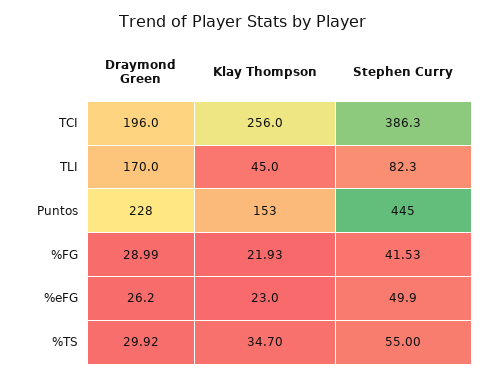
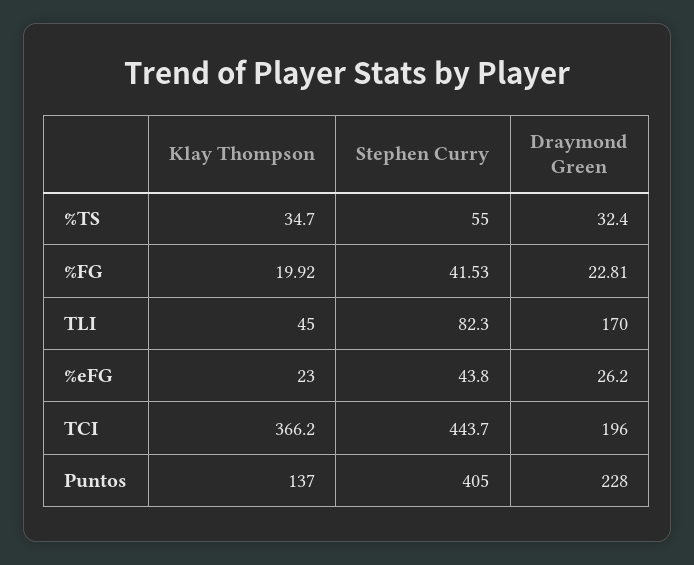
  {
    "Draymond Green": {
      "TCI": 196,
      "TLI": 170,
      "Puntos": 228,
-     "%FG": 28.99,
+     "%FG": 22.81,
      "%eFG": 26.2,
-     "%TS": 29.92
+     "%TS": 32.4
    },
    "Klay Thompson": {
-     "TCI": 256,
+     "TCI": 366.2,
      "TLI": 45,
-     "Puntos": 153,
+     "Puntos": 137,
-     "%FG": 21.93,
+     "%FG": 19.92,
      "%eFG": 23,
      "%TS": 34.7
    },
    "Stephen Curry": {
-     "TCI": 386.3,
+     "TCI": 443.7,
      "TLI": 82.3,
-     "Puntos": 445,
+     "Puntos": 405,
      "%FG": 41.53,
-     "%eFG": 49.9,
+     "%eFG": 43.8,
      "%TS": 55
    }
  }

